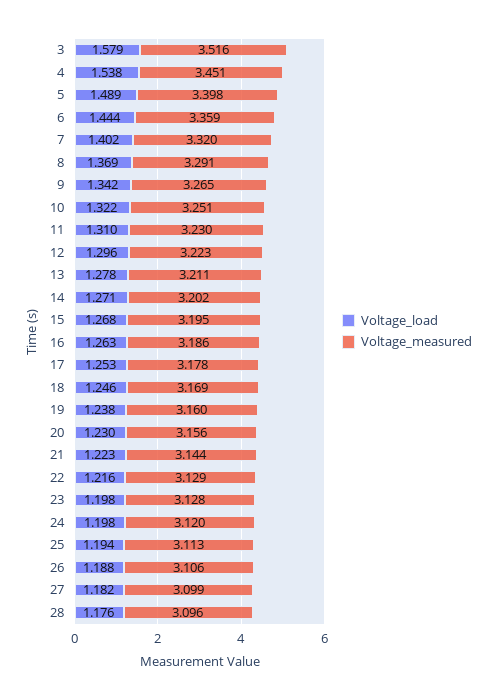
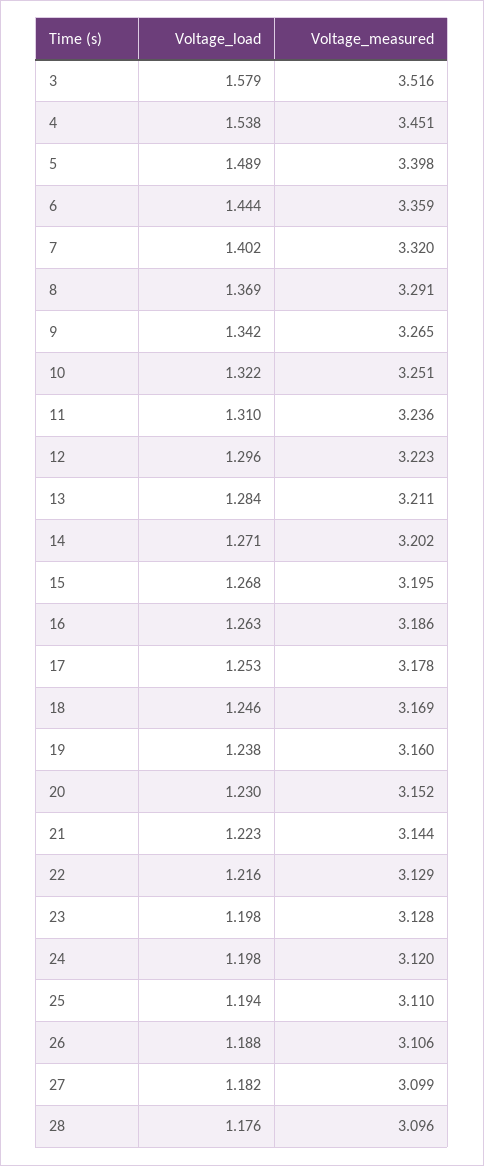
  {
    "Voltage_load": {
      "3": 1.579,
      "4": 1.538,
      "5": 1.489,
      "6": 1.444,
      "7": 1.402,
      "8": 1.369,
      "9": 1.342,
      "10": 1.322,
      "11": 1.31,
      "12": 1.296,
-     "13": 1.278,
+     "13": 1.284,
      "14": 1.271,
      "15": 1.268,
      "16": 1.263,
      "17": 1.253,
      "18": 1.246,
      "19": 1.238,
      "20": 1.23,
      "21": 1.223,
      "22": 1.216,
      "23": 1.198,
      "24": 1.198,
      "25": 1.194,
      "26": 1.188,
      "27": 1.182,
      "28": 1.176
    },
    "Voltage_measured": {
      "3": 3.516,
      "4": 3.451,
      "5": 3.398,
      "6": 3.359,
      "7": 3.32,
      "8": 3.291,
      "9": 3.265,
      "10": 3.251,
-     "11": 3.23,
+     "11": 3.236,
      "12": 3.223,
      "13": 3.211,
      "14": 3.202,
      "15": 3.195,
      "16": 3.186,
      "17": 3.178,
      "18": 3.169,
      "19": 3.16,
-     "20": 3.156,
+     "20": 3.152,
      "21": 3.144,
      "22": 3.129,
      "23": 3.128,
      "24": 3.12,
-     "25": 3.113,
+     "25": 3.11,
      "26": 3.106,
      "27": 3.099,
      "28": 3.096
    }
  }

